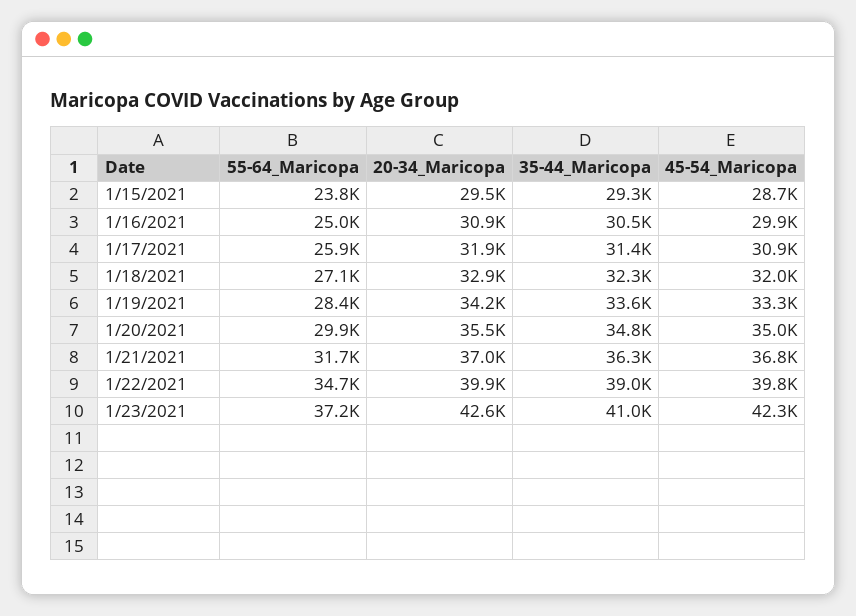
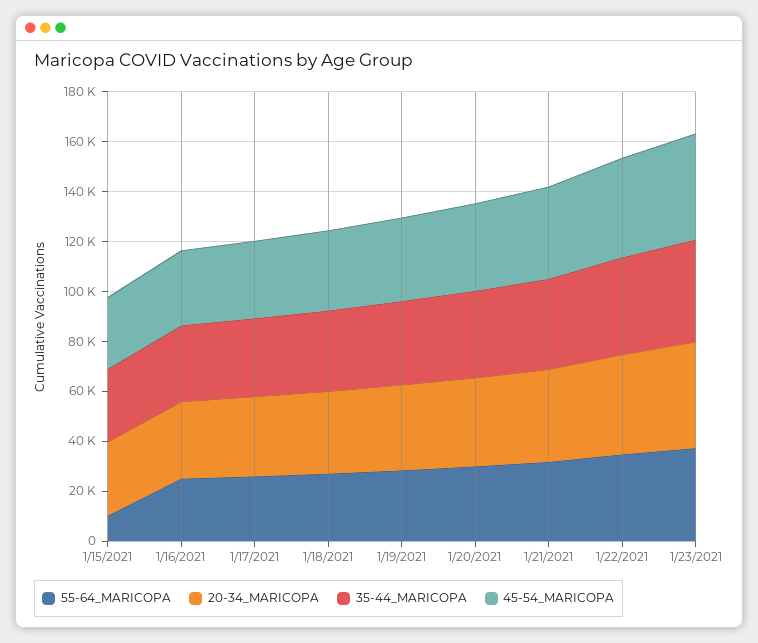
  {
    "55-64_Maricopa": {
-     "1/15/2021": 23800,
+     "1/15/2021": 10000,
      "1/16/2021": 25000,
      "1/17/2021": 25900,
      "1/18/2021": 27100,
      "1/19/2021": 28400,
      "1/20/2021": 29900,
      "1/21/2021": 31700,
      "1/22/2021": 34700,
      "1/23/2021": 37200
    },
    "20-34_Maricopa": {
      "1/15/2021": 29500,
      "1/16/2021": 30900,
      "1/17/2021": 31900,
      "1/18/2021": 32900,
      "1/19/2021": 34200,
      "1/20/2021": 35500,
      "1/21/2021": 37000,
      "1/22/2021": 39900,
      "1/23/2021": 42600
    },
    "35-44_Maricopa": {
      "1/15/2021": 29300,
      "1/16/2021": 30500,
      "1/17/2021": 31400,
      "1/18/2021": 32300,
      "1/19/2021": 33600,
      "1/20/2021": 34800,
      "1/21/2021": 36300,
      "1/22/2021": 39000,
      "1/23/2021": 41000
    },
    "45-54_Maricopa": {
      "1/15/2021": 28700,
      "1/16/2021": 29900,
      "1/17/2021": 30900,
      "1/18/2021": 32000,
      "1/19/2021": 33300,
      "1/20/2021": 35000,
      "1/21/2021": 36800,
      "1/22/2021": 39800,
      "1/23/2021": 42300
    }
  }

